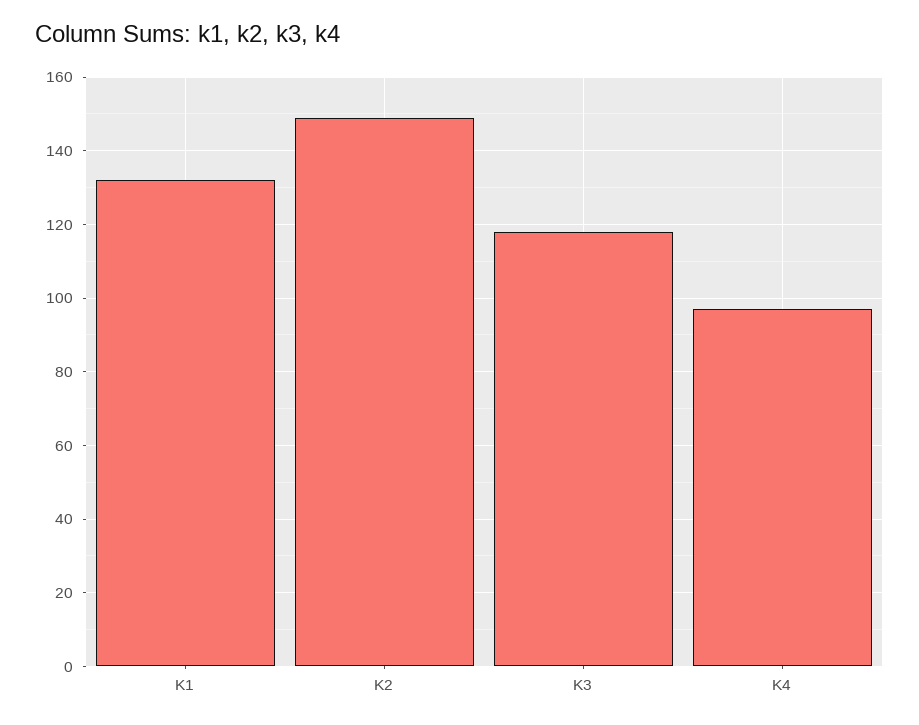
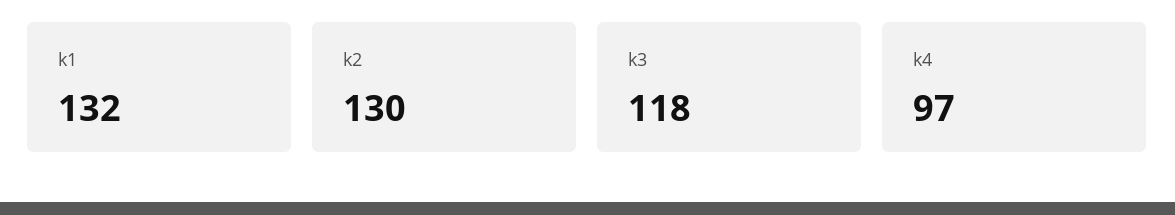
  {
    "K1": 132,
-   "K2": 150,
+   "K2": 130,
    "K3": 118,
    "K4": 97
  }

